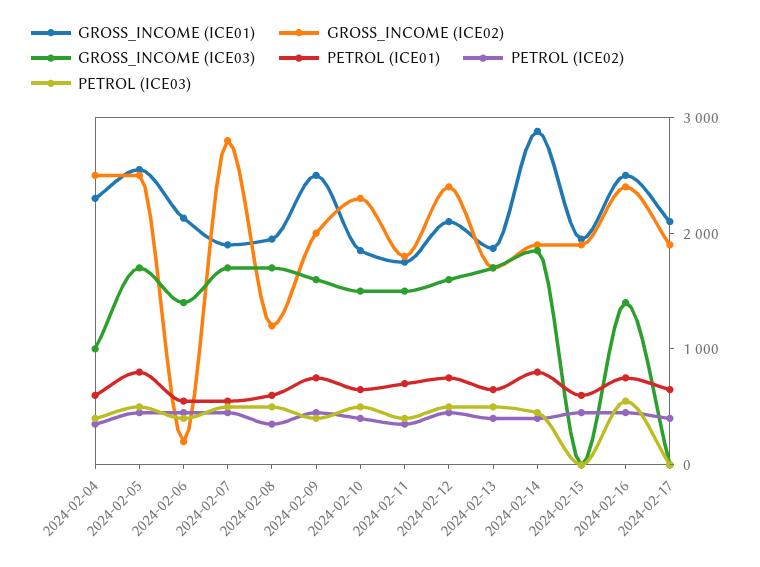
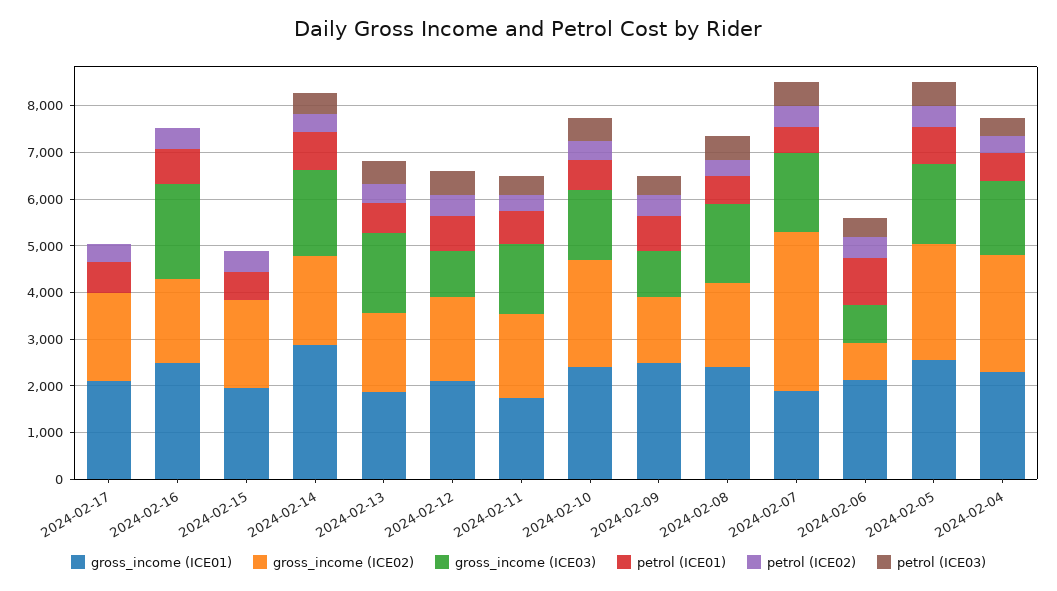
  {
    "GROSS_INCOME (ICE01)": {
      "2024-02-04": 2400,
      "2024-02-05": 2600,
      "2024-02-06": 2200,
      "2024-02-07": 2000,
-     "2024-02-08": 2000,
+     "2024-02-08": 2400,
      "2024-02-09": 2600,
-     "2024-02-10": 1800,
+     "2024-02-10": 2400,
      "2024-02-11": 1800,
      "2024-02-12": 2200,
      "2024-02-13": 1800,
      "2024-02-14": 2800,
      "2024-02-15": 2000,
      "2024-02-16": 2600,
      "2024-02-17": 2200
    },
    "GROSS_INCOME (ICE02)": {
      "2024-02-04": 2600,
      "2024-02-05": 2600,
-     "2024-02-06": 200,
+     "2024-02-06": 800,
-     "2024-02-07": 2800,
+     "2024-02-07": 3400,
-     "2024-02-08": 1200,
+     "2024-02-08": 1800,
-     "2024-02-09": 2000,
+     "2024-02-09": 1400,
      "2024-02-10": 2400,
      "2024-02-11": 1800,
-     "2024-02-12": 2400,
+     "2024-02-12": 1800,
      "2024-02-13": 1800,
      "2024-02-14": 2000,
      "2024-02-15": 2000,
-     "2024-02-16": 2400,
+     "2024-02-16": 1800,
      "2024-02-17": 2000
    },
    "GROSS_INCOME (ICE03)": {
-     "2024-02-04": 1000,
+     "2024-02-04": 1600,
      "2024-02-05": 1800,
-     "2024-02-06": 1400,
+     "2024-02-06": 800,
      "2024-02-07": 1800,
      "2024-02-08": 1800,
-     "2024-02-09": 1600,
+     "2024-02-09": 1000,
      "2024-02-10": 1600,
      "2024-02-11": 1600,
-     "2024-02-12": 1600,
+     "2024-02-12": 1000,
      "2024-02-13": 1800,
      "2024-02-14": 1800,
      "2024-02-15": 0,
-     "2024-02-16": 1400,
+     "2024-02-16": 2000,
      "2024-02-17": 0
    },
    "PETROL (ICE01)": {
      "2024-02-04": 600,
      "2024-02-05": 800,
-     "2024-02-06": 600,
+     "2024-02-06": 1000,
      "2024-02-07": 600,
      "2024-02-08": 600,
      "2024-02-09": 800,
      "2024-02-10": 600,
      "2024-02-11": 800,
      "2024-02-12": 800,
      "2024-02-13": 600,
      "2024-02-14": 800,
      "2024-02-15": 600,
      "2024-02-16": 800,
      "2024-02-17": 600
    },
    "PETROL (ICE02)": {
      "2024-02-04": 400,
      "2024-02-05": 400,
      "2024-02-06": 400,
      "2024-02-07": 400,
      "2024-02-08": 400,
      "2024-02-09": 400,
      "2024-02-10": 400,
      "2024-02-11": 400,
      "2024-02-12": 400,
      "2024-02-13": 400,
      "2024-02-14": 400,
      "2024-02-15": 400,
      "2024-02-16": 400,
      "2024-02-17": 400
    },
    "PETROL (ICE03)": {
      "2024-02-04": 400,
      "2024-02-05": 600,
      "2024-02-06": 400,
      "2024-02-07": 600,
      "2024-02-08": 600,
      "2024-02-09": 400,
      "2024-02-10": 600,
      "2024-02-11": 400,
      "2024-02-12": 600,
      "2024-02-13": 600,
      "2024-02-14": 400,
      "2024-02-15": 0,
-     "2024-02-16": 600,
+     "2024-02-16": 0,
      "2024-02-17": 0
    }
  }

